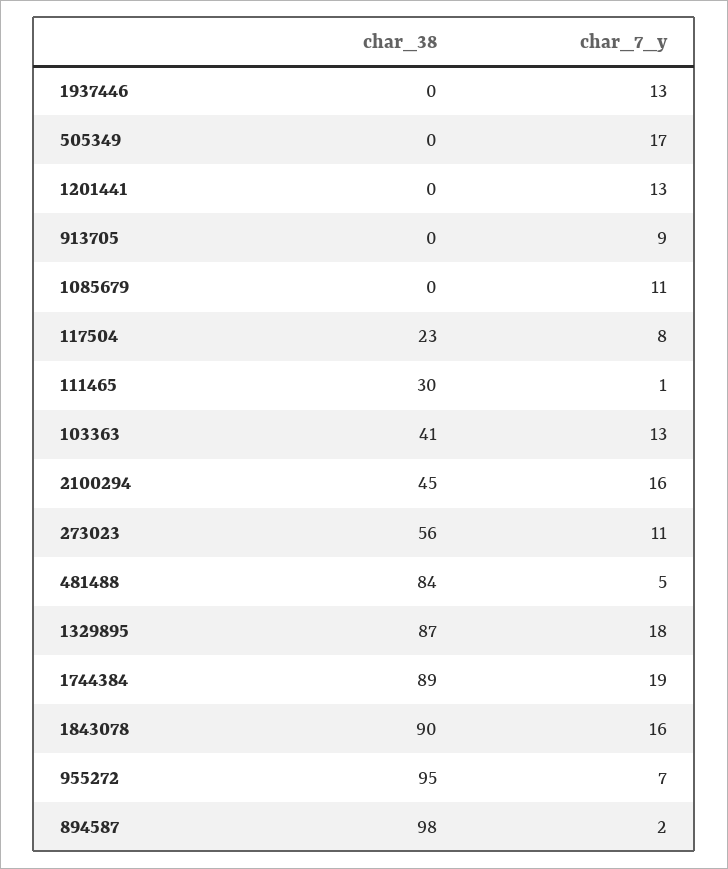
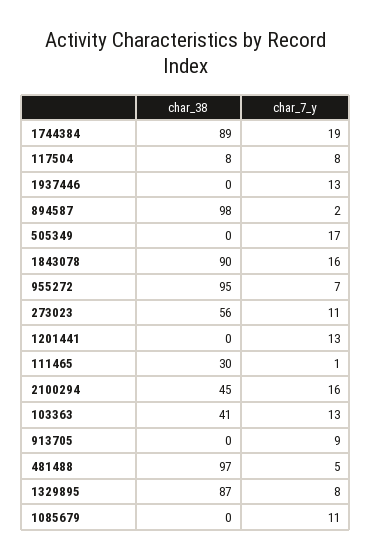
  {
    "char_38": {
      "1937446": 0,
      "505349": 0,
      "1201441": 0,
      "913705": 0,
      "1085679": 0,
-     "117504": 23,
+     "117504": 8,
      "111465": 30,
      "103363": 41,
      "2100294": 45,
      "273023": 56,
-     "481488": 84,
+     "481488": 97,
      "1329895": 87,
      "1744384": 89,
      "1843078": 90,
      "955272": 95,
      "894587": 98
    },
    "char_7_y": {
      "1937446": 13,
      "505349": 17,
      "1201441": 13,
      "913705": 9,
      "1085679": 11,
      "117504": 8,
      "111465": 1,
      "103363": 13,
      "2100294": 16,
      "273023": 11,
      "481488": 5,
-     "1329895": 18,
+     "1329895": 8,
      "1744384": 19,
      "1843078": 16,
      "955272": 7,
      "894587": 2
    }
  }

